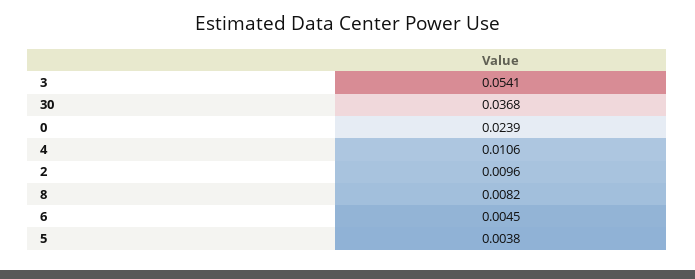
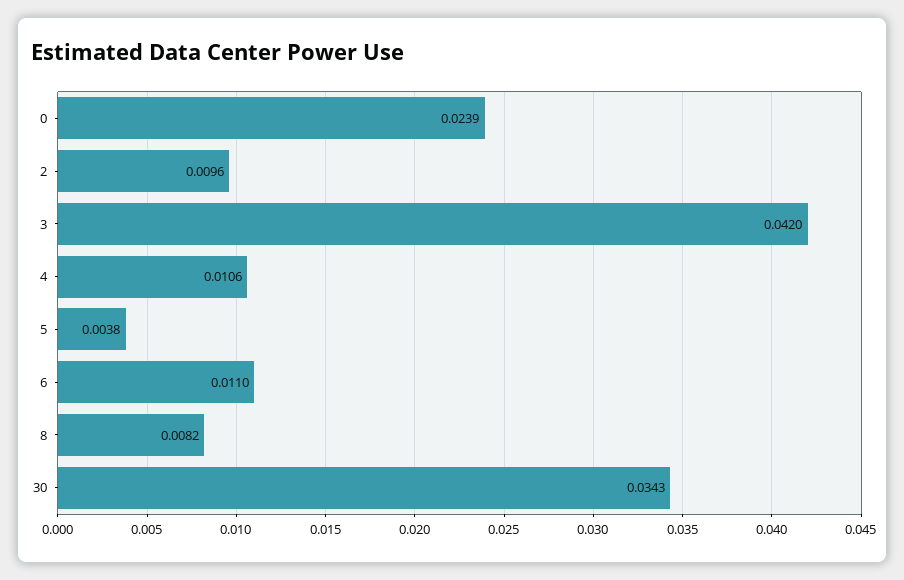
  {
-   "3": 0.0541,
+   "3": 0.042,
-   "30": 0.0368,
+   "30": 0.0343,
    "0": 0.0239,
    "4": 0.0106,
    "2": 0.0096,
    "8": 0.0082,
-   "6": 0.0045,
+   "6": 0.011,
    "5": 0.0038
  }

